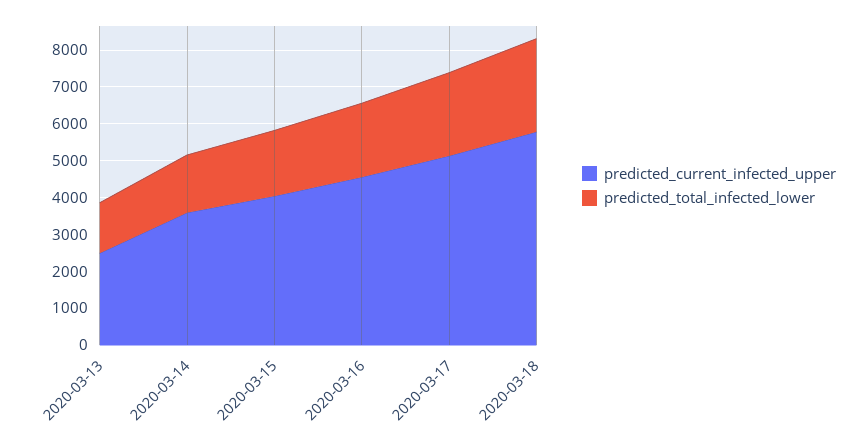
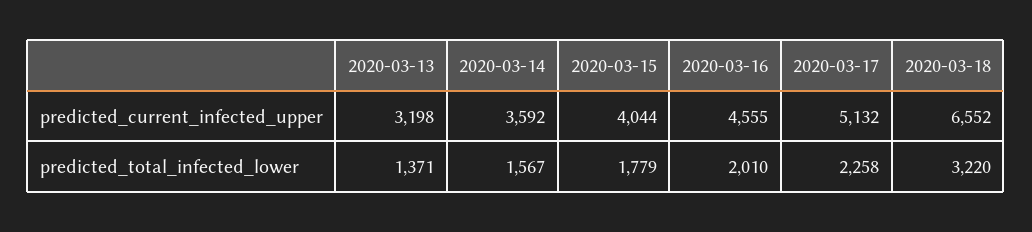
  {
    "predicted_current_infected_upper": {
-     "2020-03-13": 2500,
+     "2020-03-13": 3198,
      "2020-03-14": 3592,
      "2020-03-15": 4044,
      "2020-03-16": 4555,
      "2020-03-17": 5132,
-     "2020-03-18": 5750
+     "2020-03-18": 6552
    },
    "predicted_total_infected_lower": {
      "2020-03-13": 1371,
      "2020-03-14": 1567,
      "2020-03-15": 1779,
      "2020-03-16": 2010,
      "2020-03-17": 2258,
-     "2020-03-18": 2500
+     "2020-03-18": 3220
    }
  }

